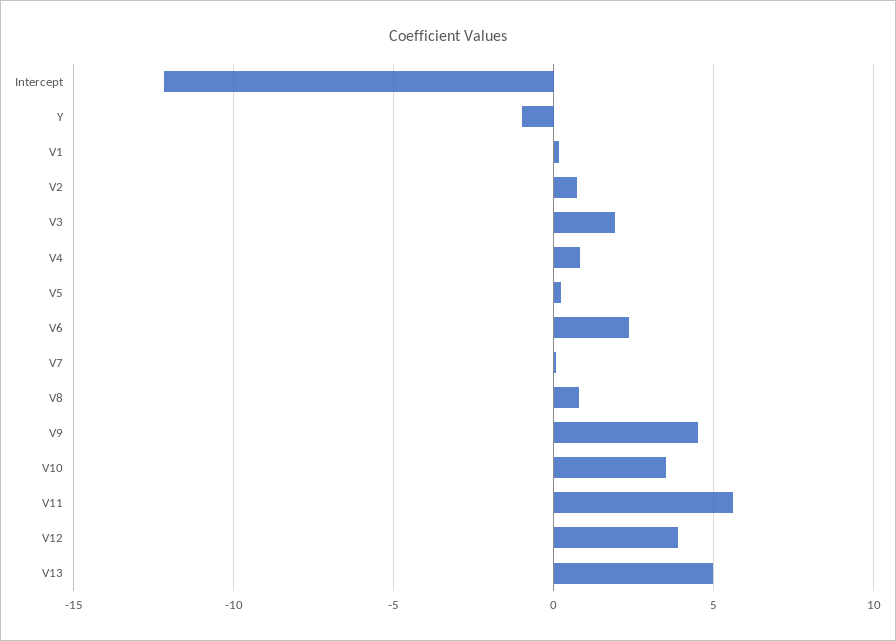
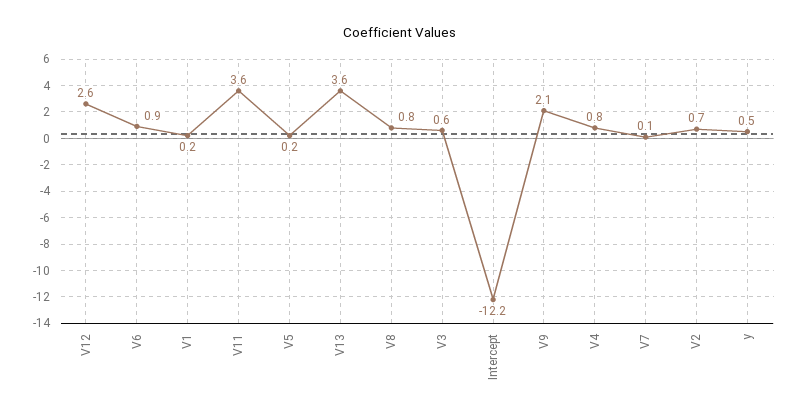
  {
    "Intercept": -12.2,
-   "Y": -1,
+   "Y": 0.5,
    "V1": 0.2,
    "V2": 0.7,
-   "V3": 2,
+   "V3": 0.6,
    "V4": 0.8,
    "V5": 0.2,
-   "V6": 2.5,
+   "V6": 0.9,
    "V7": 0.1,
    "V8": 0.8,
-   "V9": 4.5,
+   "V9": 2.1,
-   "V10": 3.5,
-   "V11": 5.5,
+   "V11": 3.6,
-   "V12": 4,
+   "V12": 2.6,
-   "V13": 5
+   "V13": 3.6
  }

